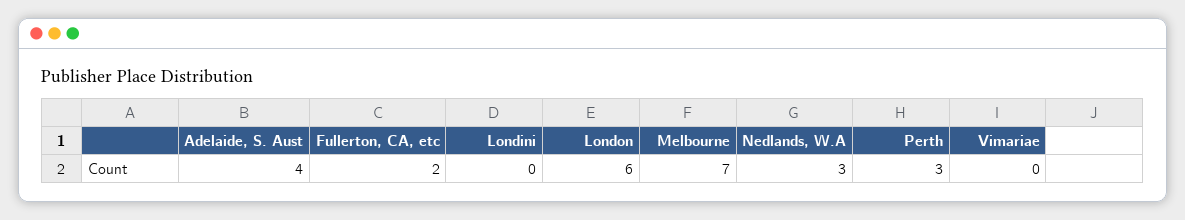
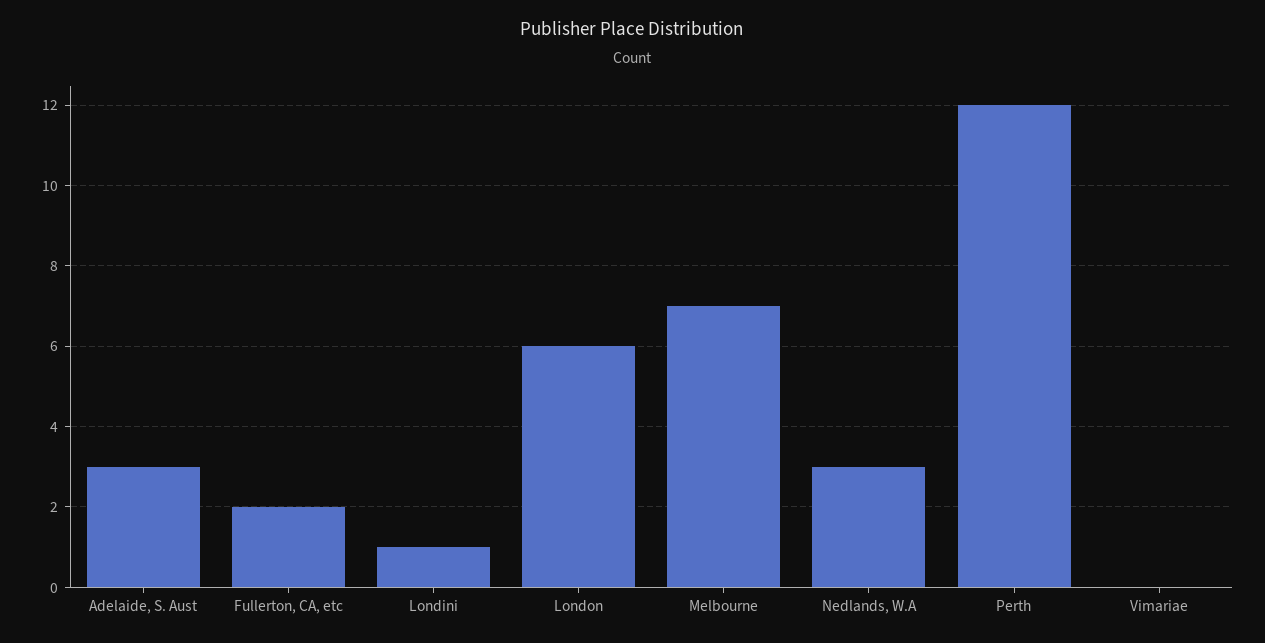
  {
-   "Adelaide, S. Aust": 4,
+   "Adelaide, S. Aust": 3,
    "Fullerton, CA, etc": 2,
-   "Londini": 0,
+   "Londini": 1,
    "London": 6,
    "Melbourne": 7,
    "Nedlands, W.A": 3,
-   "Perth": 3,
+   "Perth": 12,
    "Vimariae": 0
  }

